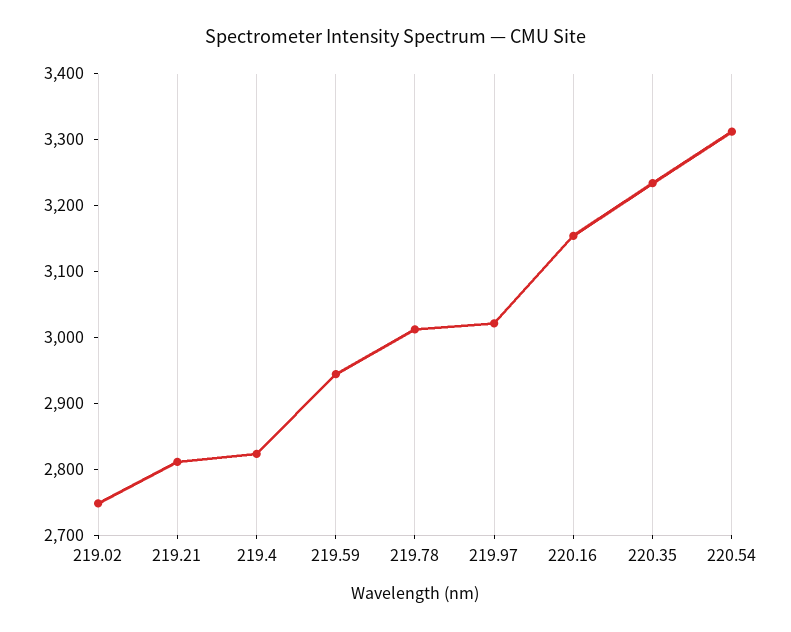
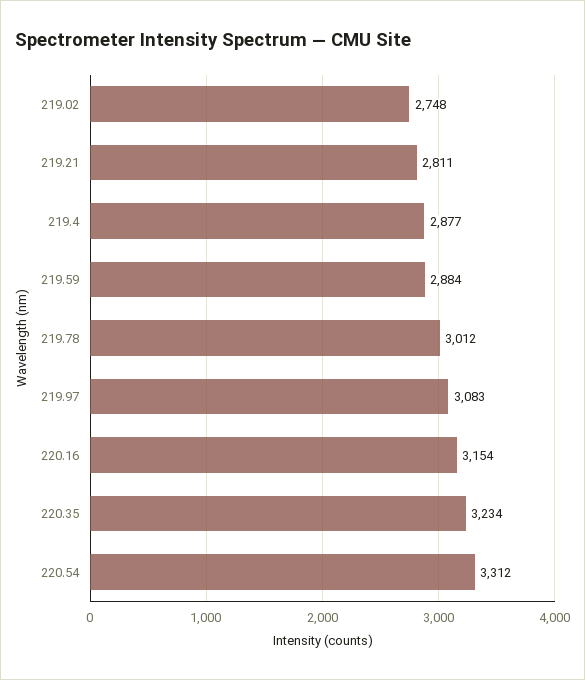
  {
    "219.02": 2748,
    "219.21": 2811,
-   "219.4": 2820,
+   "219.4": 2877,
-   "219.59": 2940,
+   "219.59": 2884,
    "219.78": 3012,
-   "219.97": 3020,
+   "219.97": 3083,
    "220.16": 3154,
    "220.35": 3234,
    "220.54": 3312
  }

